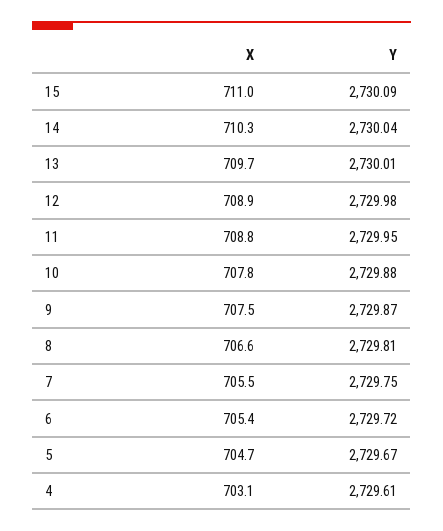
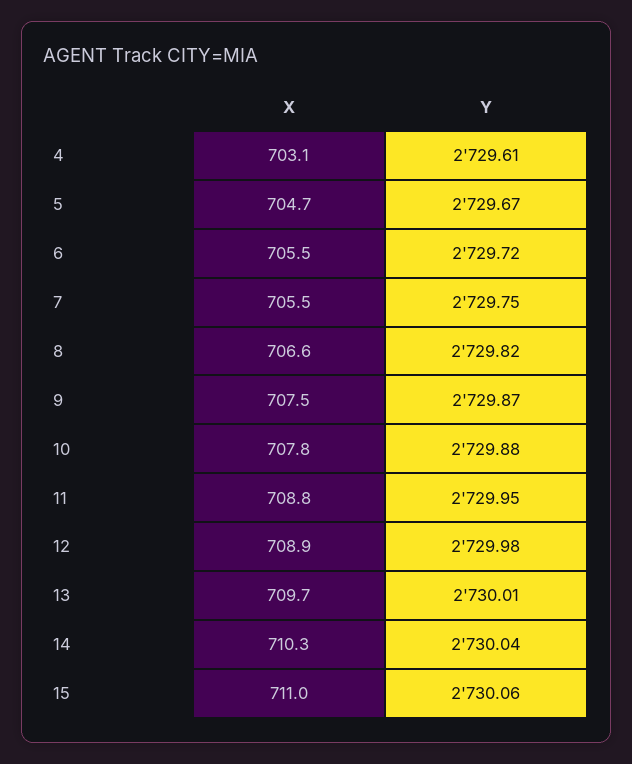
  {
    "X": {
      "15": 711,
      "14": 710.3,
      "13": 709.7,
      "12": 708.9,
      "11": 708.8,
      "10": 707.8,
      "9": 707.5,
      "8": 706.6,
      "7": 705.5,
-     "6": 705.4,
+     "6": 705.5,
      "5": 704.7,
      "4": 703.1
    },
    "Y": {
-     "15": 2730.09,
+     "15": 2730.06,
      "14": 2730.04,
      "13": 2730.01,
      "12": 2729.98,
      "11": 2729.95,
      "10": 2729.88,
      "9": 2729.87,
-     "8": 2729.81,
+     "8": 2729.82,
      "7": 2729.75,
      "6": 2729.72,
      "5": 2729.67,
      "4": 2729.61
    }
  }

